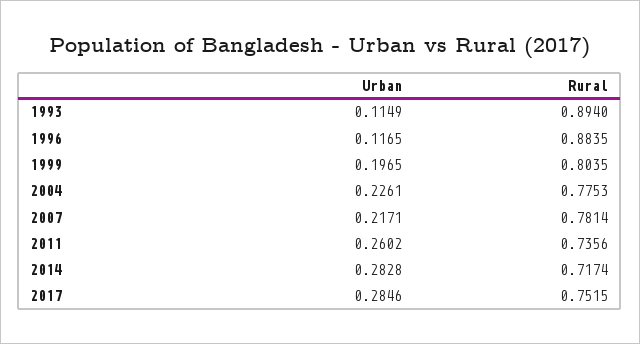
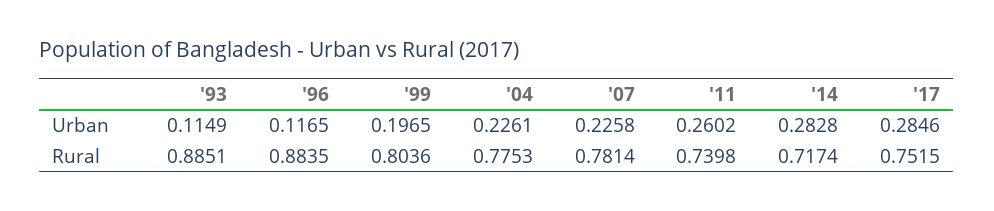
  {
    "Urban": {
      "1993": 0.1149,
      "1996": 0.1165,
      "1999": 0.1965,
      "2004": 0.2261,
-     "2007": 0.2171,
+     "2007": 0.2258,
      "2011": 0.2602,
      "2014": 0.2828,
      "2017": 0.2846
    },
    "Rural": {
-     "1993": 0.894,
+     "1993": 0.8851,
      "1996": 0.8835,
-     "1999": 0.8035,
+     "1999": 0.8036,
      "2004": 0.7753,
      "2007": 0.7814,
-     "2011": 0.7356,
+     "2011": 0.7398,
      "2014": 0.7174,
      "2017": 0.7515
    }
  }

